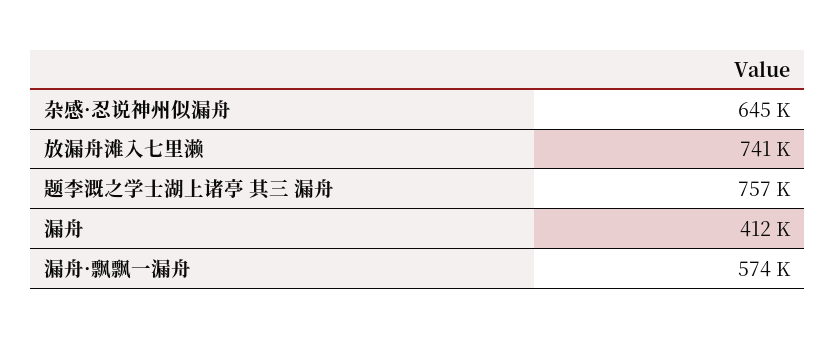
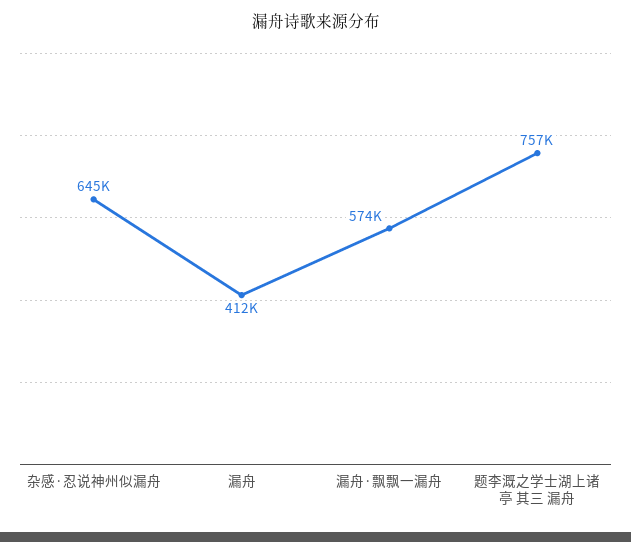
  {
    "杂感·忍说神州似漏舟": 645000,
-   "放漏舟滩入七里濑": 741000,
    "题李溉之学士湖上诸亭 其三 漏舟": 757000,
    "漏舟": 412000,
    "漏舟·飘飘一漏舟": 574000
  }

